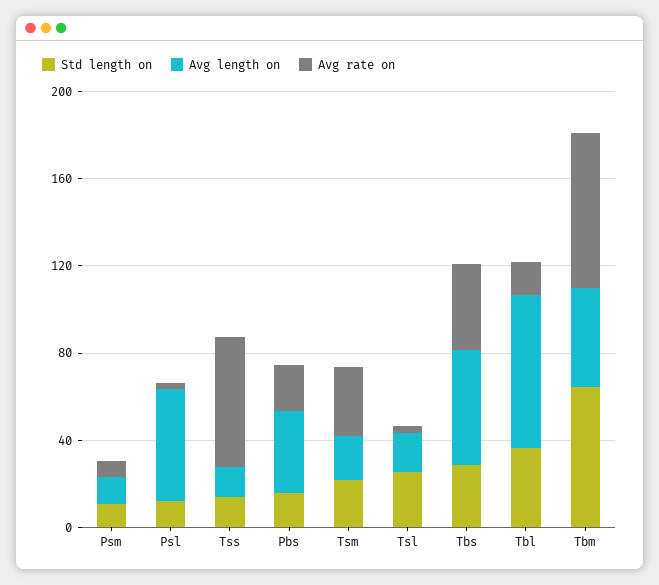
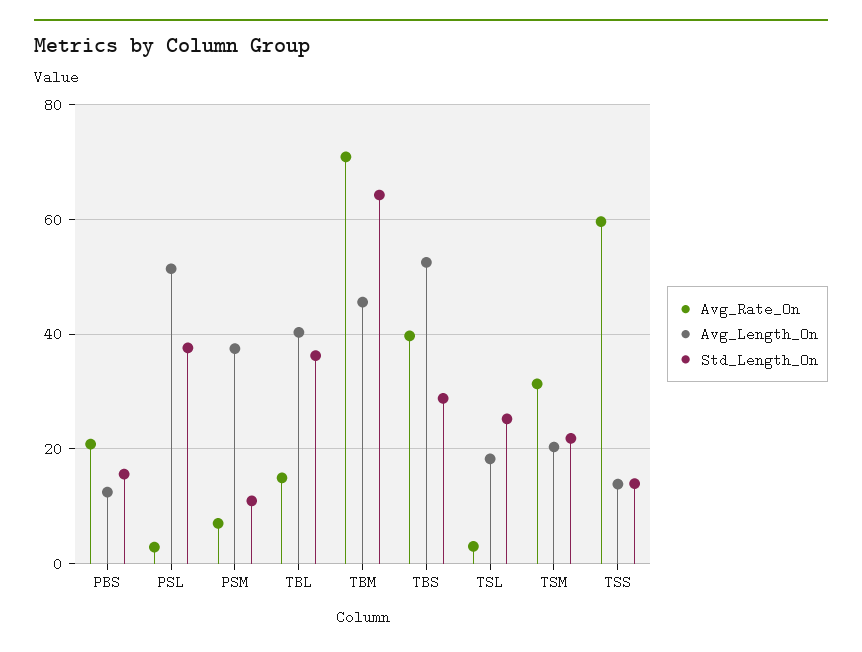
  {
    "Std length on": {
      "Psm": 10,
-     "Psl": 10,
+     "Psl": 38,
      "Tss": 14,
      "Pbs": 16,
      "Tsm": 22,
      "Tsl": 26,
      "Tbs": 28,
      "Tbl": 36,
      "Tbm": 64
    },
    "Avg length on": {
-     "Psm": 10,
+     "Psm": 38,
      "Psl": 52,
      "Tss": 14,
-     "Pbs": 40,
+     "Pbs": 12,
      "Tsm": 20,
      "Tsl": 18,
      "Tbs": 52,
-     "Tbl": 70,
+     "Tbl": 40,
      "Tbm": 46
    },
    "Avg rate on": {
      "Psm": 8,
      "Psl": 2,
      "Tss": 60,
      "Pbs": 20,
      "Tsm": 32,
      "Tsl": 2,
      "Tbs": 40,
      "Tbl": 14,
      "Tbm": 70
    }
  }

